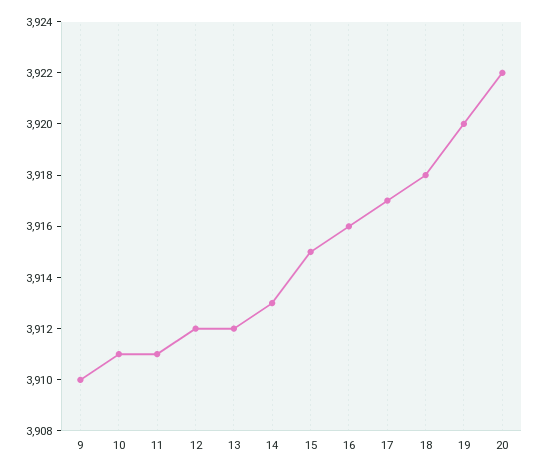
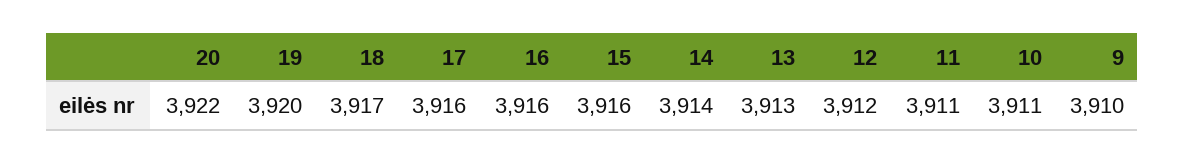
  {
    "9": 3910,
    "10": 3911,
    "11": 3911,
    "12": 3912,
-   "13": 3912,
+   "13": 3913,
-   "14": 3913,
+   "14": 3914,
-   "15": 3915,
+   "15": 3916,
    "16": 3916,
-   "17": 3917,
+   "17": 3916,
-   "18": 3918,
+   "18": 3917,
    "19": 3920,
    "20": 3922
  }

